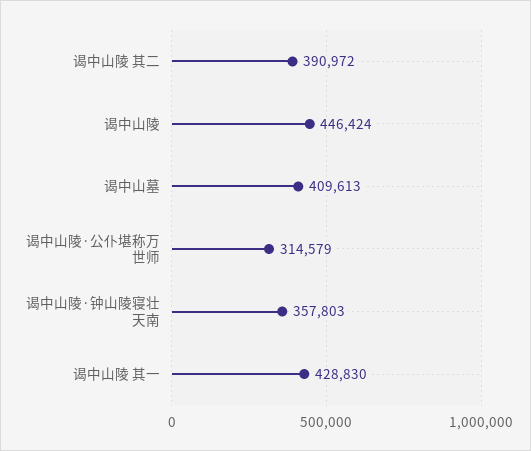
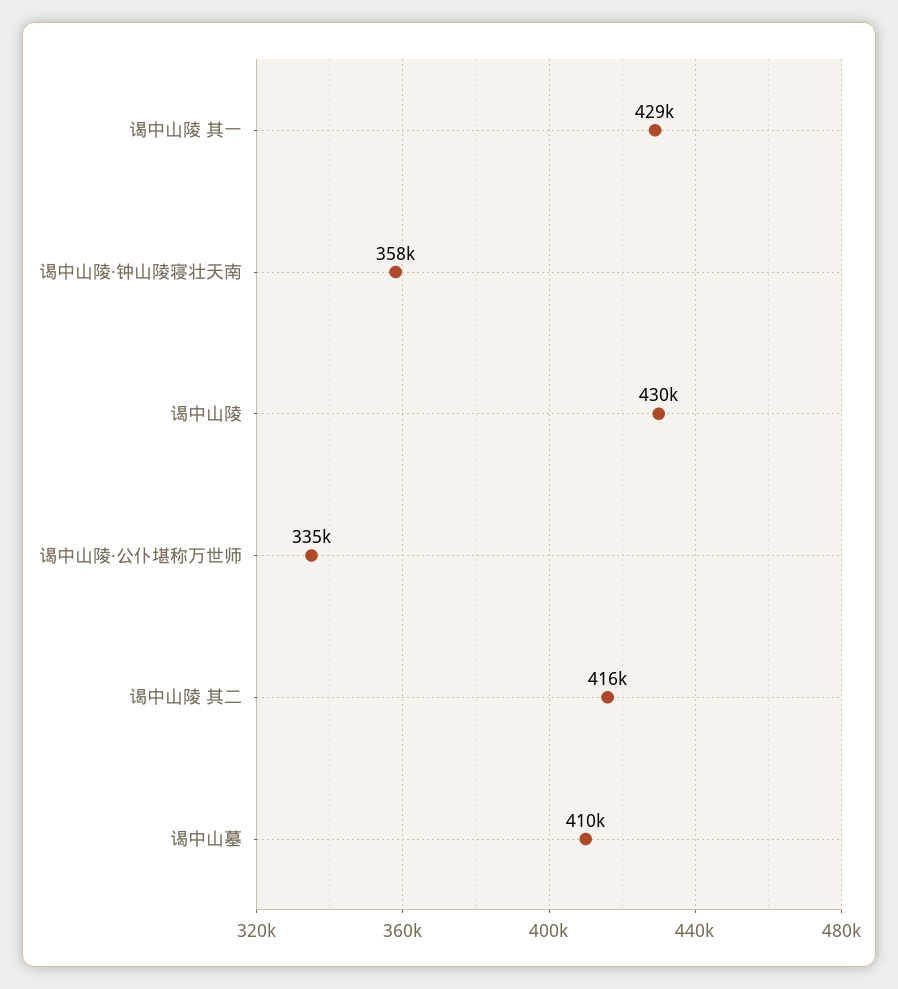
  {
-   "谒中山陵 其二": 390972,
+   "谒中山陵 其二": 416000,
-   "谒中山陵": 446424,
+   "谒中山陵": 430000,
    "谒中山墓": 409613,
-   "谒中山陵·公仆堪称万世师": 314579,
+   "谒中山陵·公仆堪称万世师": 335000,
    "谒中山陵·钟山陵寝壮天南": 357803,
    "谒中山陵 其一": 428830
  }

